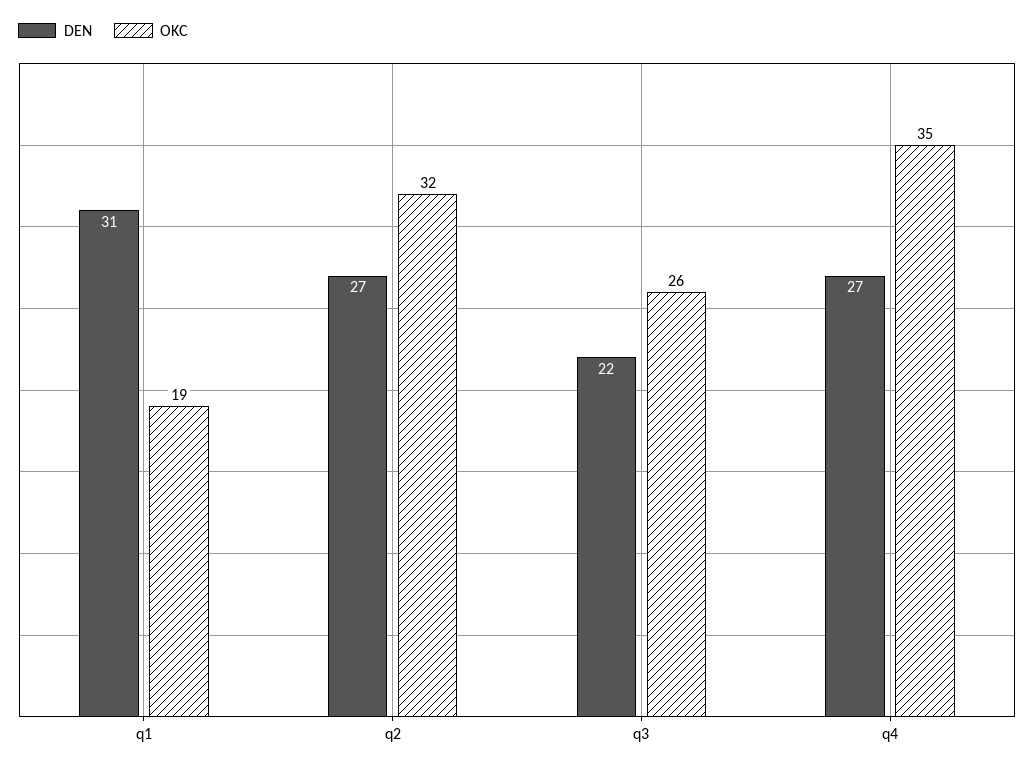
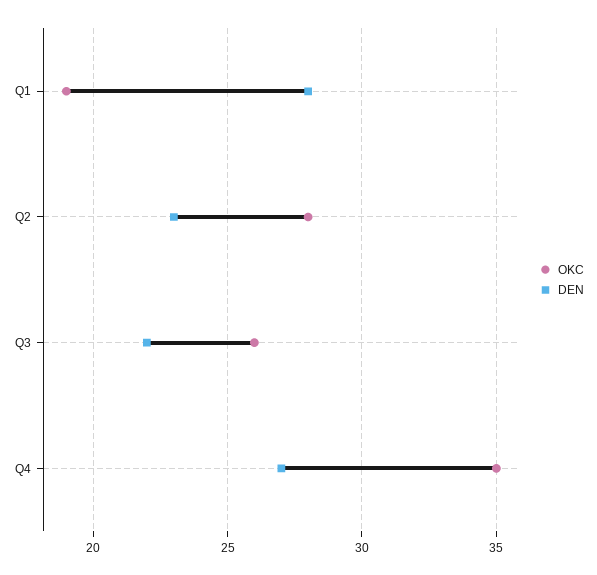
  {
    "DEN": {
-     "q1": 31,
+     "q1": 28,
-     "q2": 27,
+     "q2": 23,
      "q3": 22,
      "q4": 27
    },
    "OKC": {
      "q1": 19,
-     "q2": 32,
+     "q2": 28,
      "q3": 26,
      "q4": 35
    }
  }

